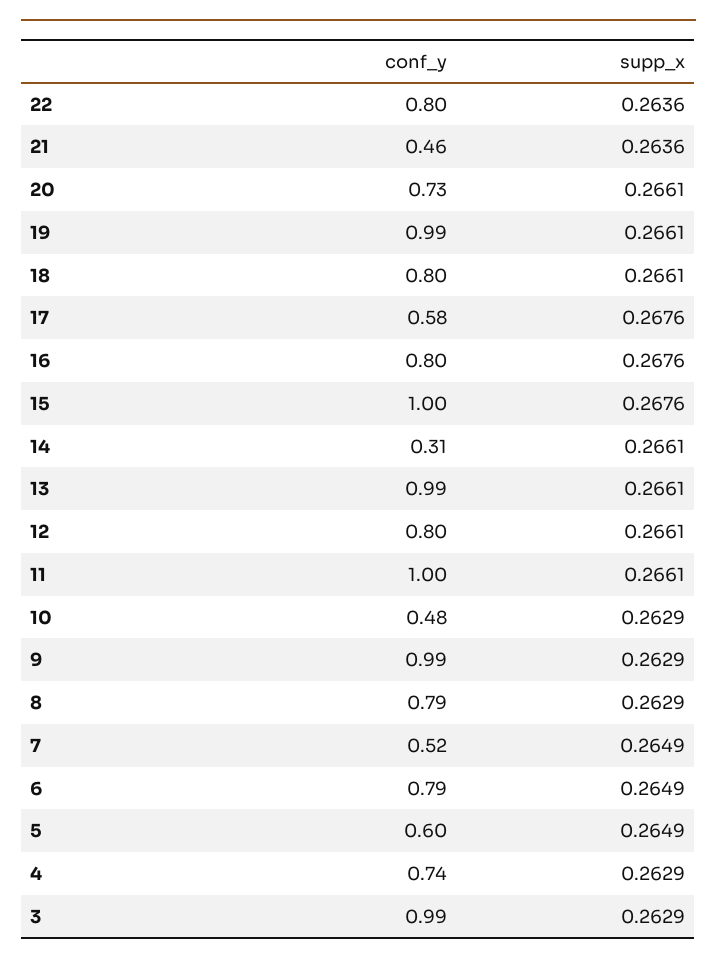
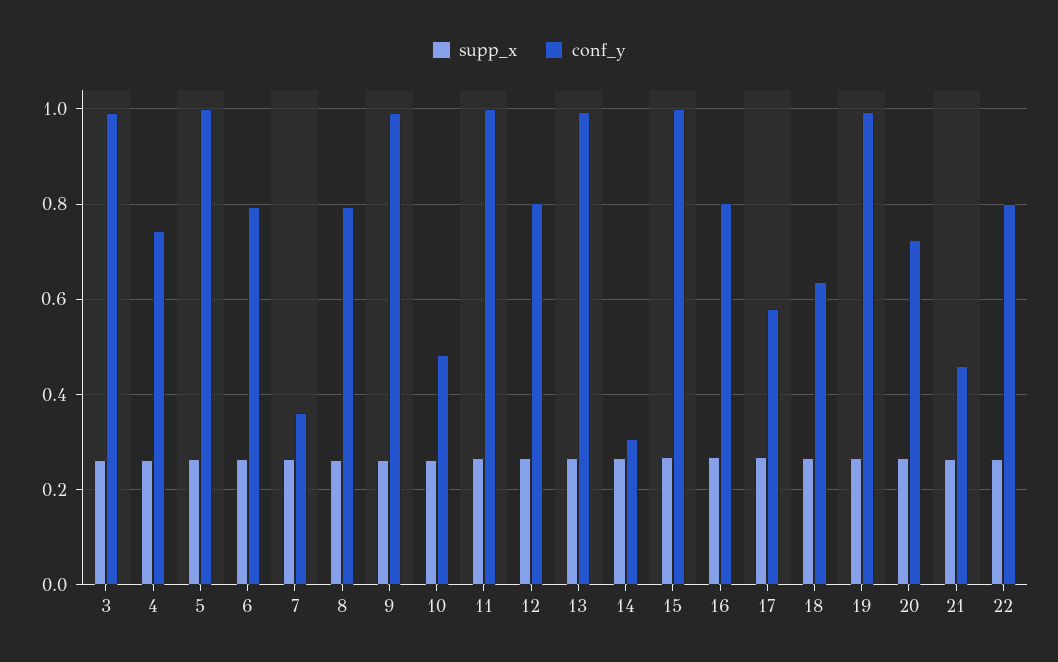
  {
    "conf_y": {
      "22": 0.8,
      "21": 0.46,
      "20": 0.73,
      "19": 0.99,
-     "18": 0.8,
+     "18": 0.64,
      "17": 0.58,
      "16": 0.8,
      "15": 1,
      "14": 0.31,
      "13": 0.99,
      "12": 0.8,
      "11": 1,
      "10": 0.48,
      "9": 0.99,
      "8": 0.79,
-     "7": 0.52,
+     "7": 0.36,
      "6": 0.79,
-     "5": 0.6,
+     "5": 1,
      "4": 0.74,
      "3": 0.99
    },
    "supp_x": {
      "22": 0.2636,
      "21": 0.2636,
      "20": 0.2661,
      "19": 0.2661,
      "18": 0.2661,
      "17": 0.2676,
      "16": 0.2676,
      "15": 0.2676,
      "14": 0.2661,
      "13": 0.2661,
      "12": 0.2661,
      "11": 0.2661,
      "10": 0.2629,
      "9": 0.2629,
      "8": 0.2629,
      "7": 0.2649,
      "6": 0.2649,
      "5": 0.2649,
      "4": 0.2629,
      "3": 0.2629
    }
  }

